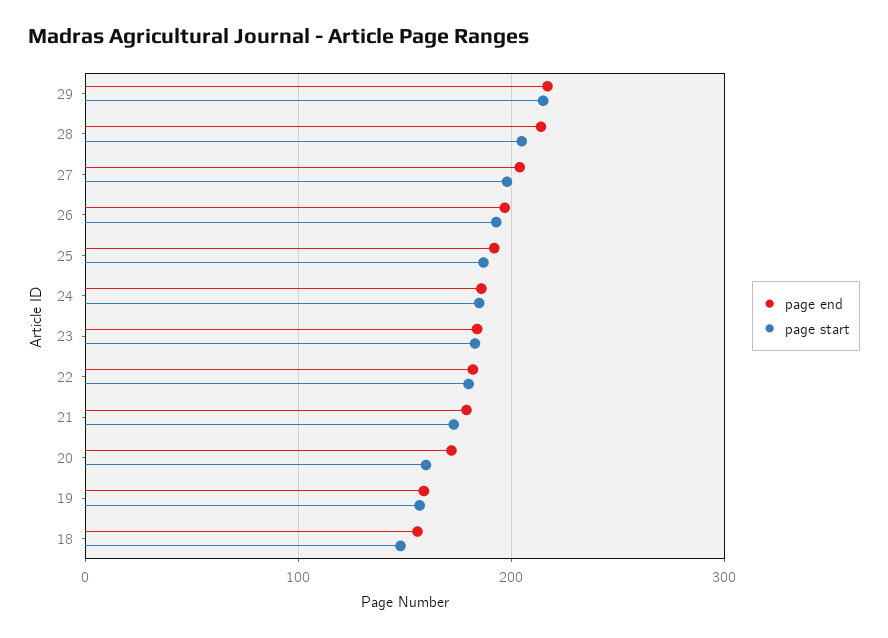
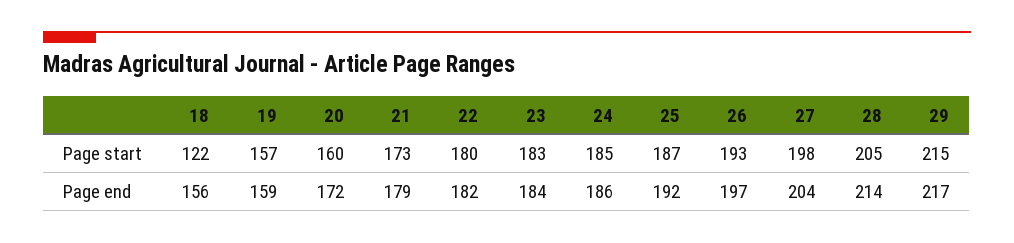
  {
    "page end": {
      "29": 217,
      "28": 214,
      "27": 204,
      "26": 197,
      "25": 192,
      "24": 186,
      "23": 184,
      "22": 182,
      "21": 179,
      "20": 172,
      "19": 159,
      "18": 156
    },
    "page start": {
      "29": 215,
      "28": 205,
      "27": 198,
      "26": 193,
      "25": 187,
      "24": 185,
      "23": 183,
      "22": 180,
      "21": 173,
      "20": 160,
      "19": 157,
-     "18": 150
+     "18": 122
    }
  }

